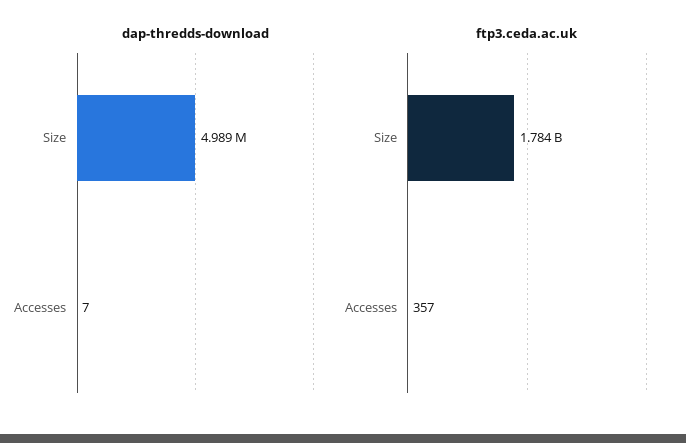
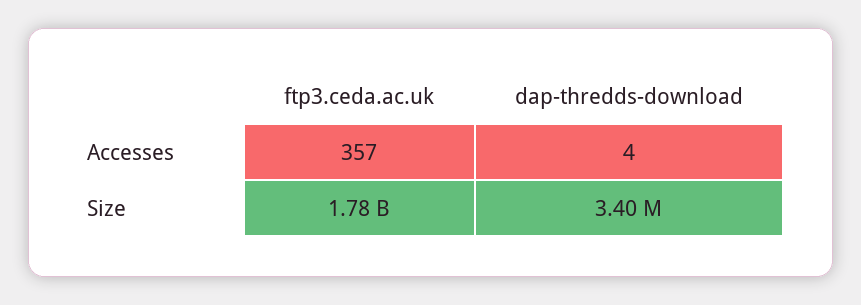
  {
    "dap-thredds-download": {
-     "Size": 4989000,
+     "Size": 3400000,
-     "Accesses": 7
+     "Accesses": 4
    },
    "ftp3.ceda.ac.uk": {
      "Size": 1784000000,
      "Accesses": 357
    }
  }

